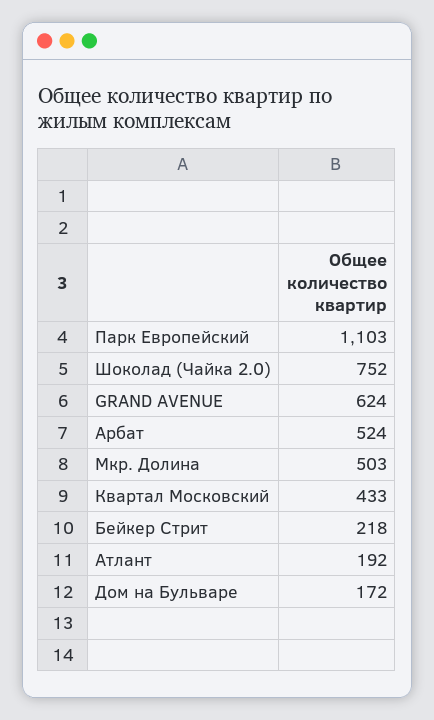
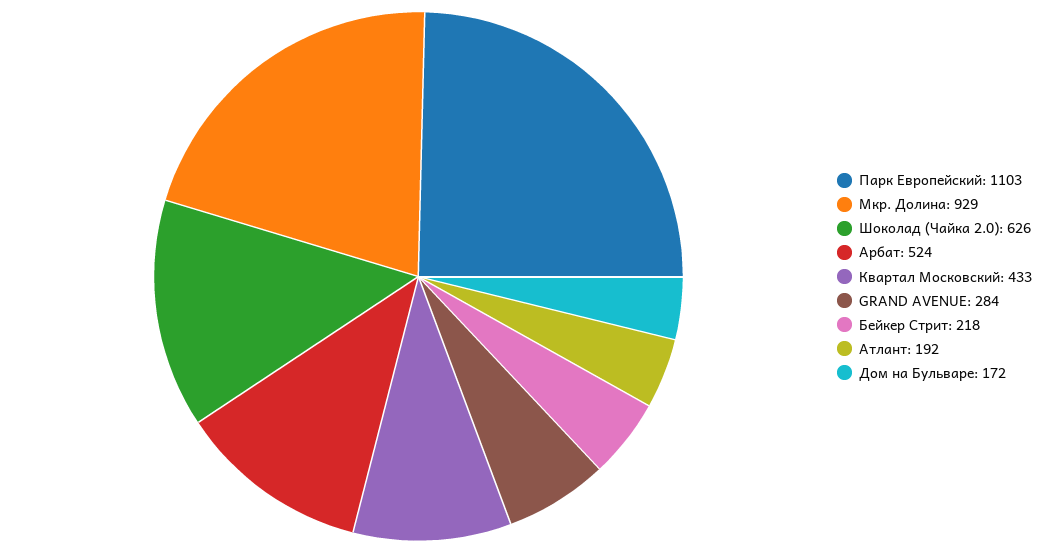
  {
    "Парк Европейский": 1103,
-   "Шоколад (Чайка 2.0)": 752,
+   "Шоколад (Чайка 2.0)": 626,
-   "GRAND AVENUE": 624,
+   "GRAND AVENUE": 284,
    "Арбат": 524,
-   "Мкр. Долина": 503,
+   "Мкр. Долина": 929,
    "Квартал Московский": 433,
    "Бейкер Стрит": 218,
    "Атлант": 192,
    "Дом на Бульваре": 172
  }

